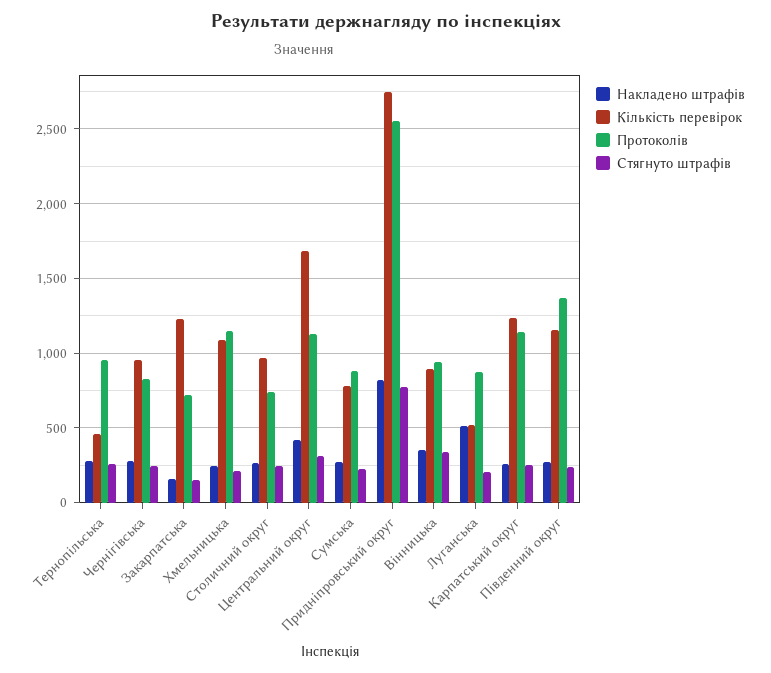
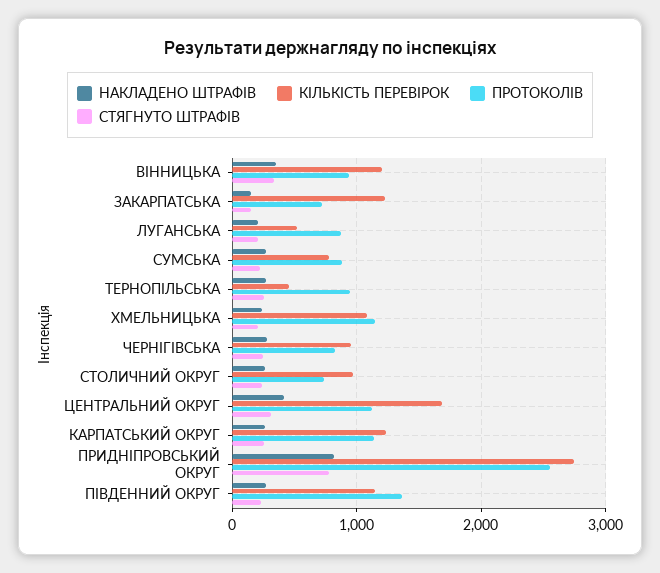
  {
    "Накладено штрафів": {
      "Тернопільська": 300,
      "Чернігівська": 300,
      "Закарпатська": 150,
      "Хмельницька": 250,
      "Столичний округ": 250,
      "Центральний округ": 400,
      "Сумська": 250,
      "Придніпровський округ": 800,
      "Вінницька": 350,
-     "Луганська": 500,
+     "Луганська": 200,
      "Карпатський округ": 250,
      "Південний округ": 250
    },
    "Кількість перевірок": {
      "Тернопільська": 450,
      "Чернігівська": 950,
      "Закарпатська": 1250,
      "Хмельницька": 1100,
      "Столичний округ": 950,
      "Центральний округ": 1700,
      "Сумська": 800,
      "Придніпровський округ": 2750,
-     "Вінницька": 900,
+     "Вінницька": 1200,
      "Луганська": 500,
      "Карпатський округ": 1250,
      "Південний округ": 1150
    },
    "Протоколів": {
      "Тернопільська": 950,
      "Чернігівська": 850,
      "Закарпатська": 700,
      "Хмельницька": 1150,
      "Столичний округ": 750,
      "Центральний округ": 1150,
      "Сумська": 900,
      "Придніпровський округ": 2550,
      "Вінницька": 950,
      "Луганська": 850,
      "Карпатський округ": 1150,
      "Південний округ": 1350
    },
    "Стягнуто штрафів": {
      "Тернопільська": 250,
      "Чернігівська": 250,
      "Закарпатська": 150,
      "Хмельницька": 200,
      "Столичний округ": 250,
      "Центральний округ": 300,
      "Сумська": 200,
      "Придніпровський округ": 800,
      "Вінницька": 350,
      "Луганська": 200,
      "Карпатський округ": 250,
      "Південний округ": 250
    }
  }

